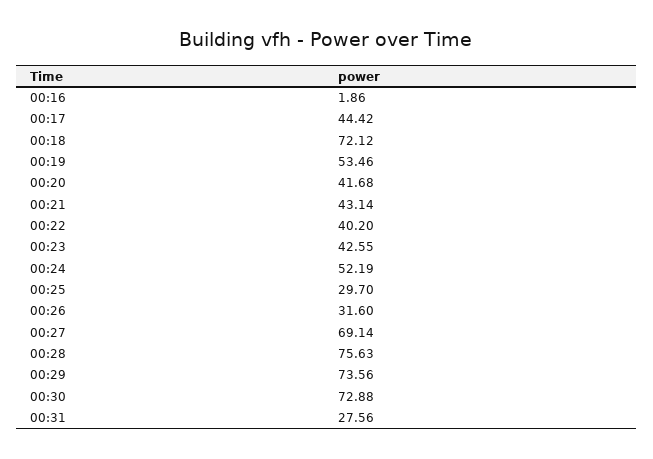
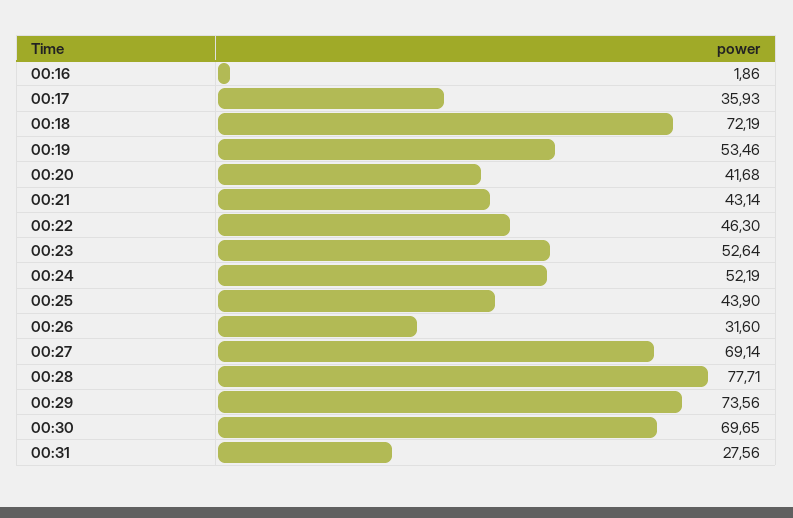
  {
    "00:16": 1.86,
-   "00:17": 44.42,
+   "00:17": 35.93,
-   "00:18": 72.12,
+   "00:18": 72.19,
    "00:19": 53.46,
    "00:20": 41.68,
    "00:21": 43.14,
-   "00:22": 40.2,
+   "00:22": 46.3,
-   "00:23": 42.55,
+   "00:23": 52.64,
    "00:24": 52.19,
-   "00:25": 29.7,
+   "00:25": 43.9,
    "00:26": 31.6,
    "00:27": 69.14,
-   "00:28": 75.63,
+   "00:28": 77.71,
    "00:29": 73.56,
-   "00:30": 72.88,
+   "00:30": 69.65,
    "00:31": 27.56
  }

